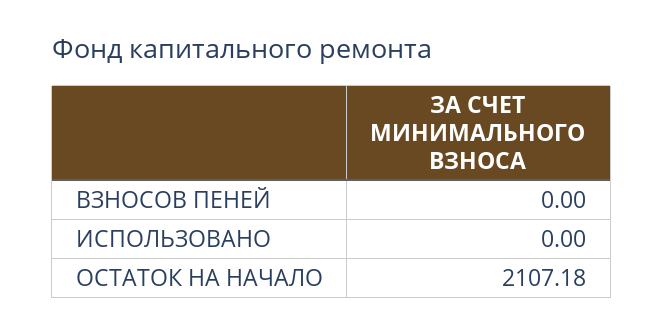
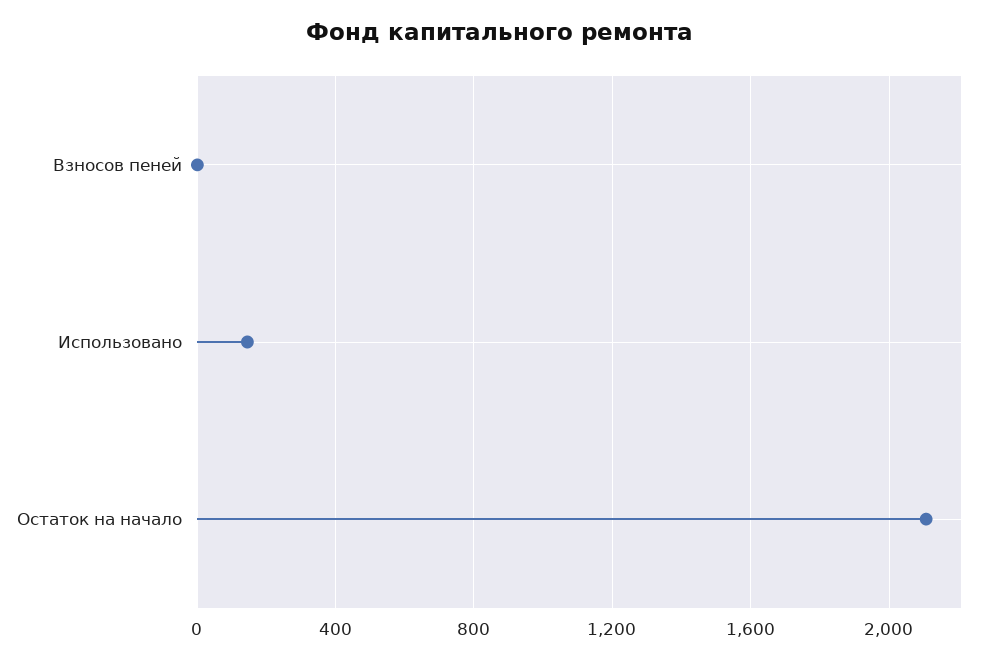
  {
    "ВЗНОСОВ ПЕНЕЙ": 0,
-   "ИСПОЛЬЗОВАНО": 0,
+   "ИСПОЛЬЗОВАНО": 150,
    "ОСТАТОК НА НАЧАЛО": 2107.18
  }

